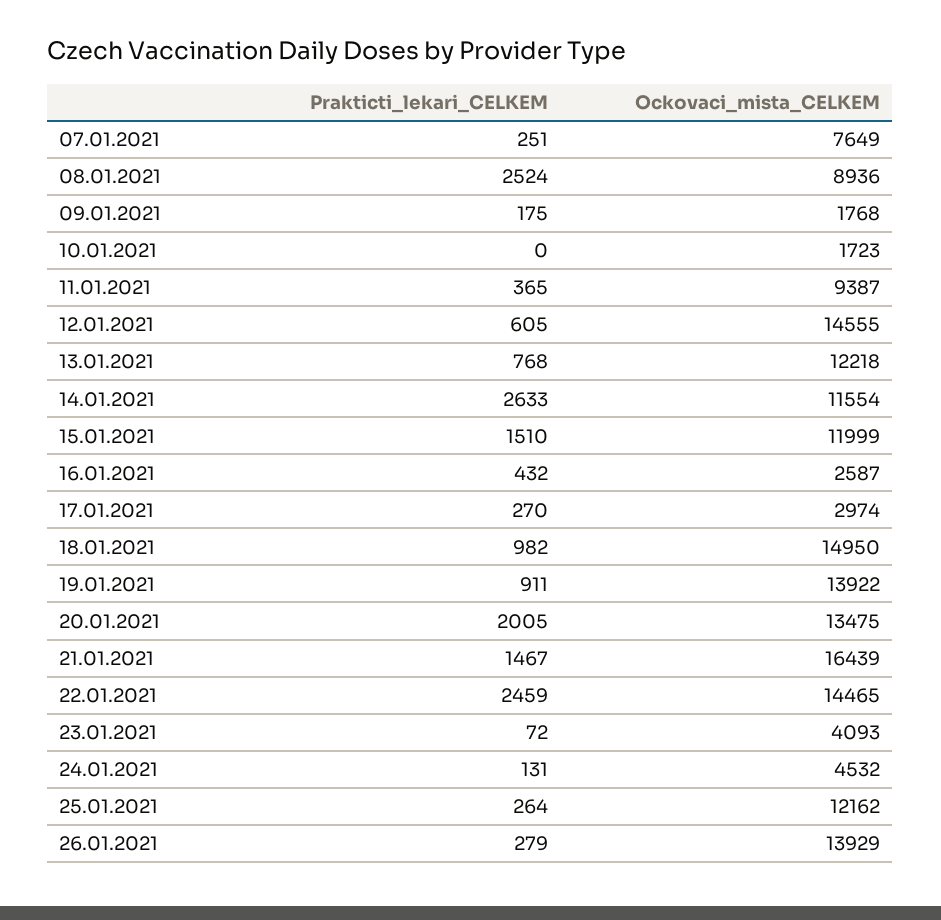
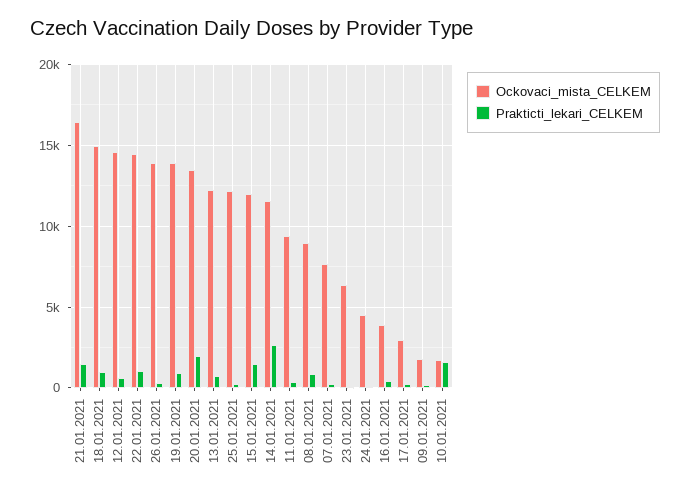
  {
    "Prakticti_lekari_CELKEM": {
      "07.01.2021": 251,
-     "08.01.2021": 2524,
+     "08.01.2021": 1000,
      "09.01.2021": 175,
-     "10.01.2021": 0,
+     "10.01.2021": 1500,
      "11.01.2021": 365,
      "12.01.2021": 605,
      "13.01.2021": 768,
      "14.01.2021": 2633,
      "15.01.2021": 1510,
      "16.01.2021": 432,
      "17.01.2021": 270,
      "18.01.2021": 982,
      "19.01.2021": 911,
      "20.01.2021": 2005,
      "21.01.2021": 1467,
-     "22.01.2021": 2459,
+     "22.01.2021": 1000,
      "23.01.2021": 72,
      "24.01.2021": 131,
      "25.01.2021": 264,
      "26.01.2021": 279
    },
    "Ockovaci_mista_CELKEM": {
      "07.01.2021": 7649,
      "08.01.2021": 8936,
      "09.01.2021": 1768,
      "10.01.2021": 1723,
      "11.01.2021": 9387,
      "12.01.2021": 14555,
      "13.01.2021": 12218,
      "14.01.2021": 11554,
      "15.01.2021": 11999,
-     "16.01.2021": 2587,
+     "16.01.2021": 4000,
      "17.01.2021": 2974,
      "18.01.2021": 14950,
      "19.01.2021": 13922,
      "20.01.2021": 13475,
      "21.01.2021": 16439,
      "22.01.2021": 14465,
-     "23.01.2021": 4093,
+     "23.01.2021": 6500,
      "24.01.2021": 4532,
      "25.01.2021": 12162,
      "26.01.2021": 13929
    }
  }

